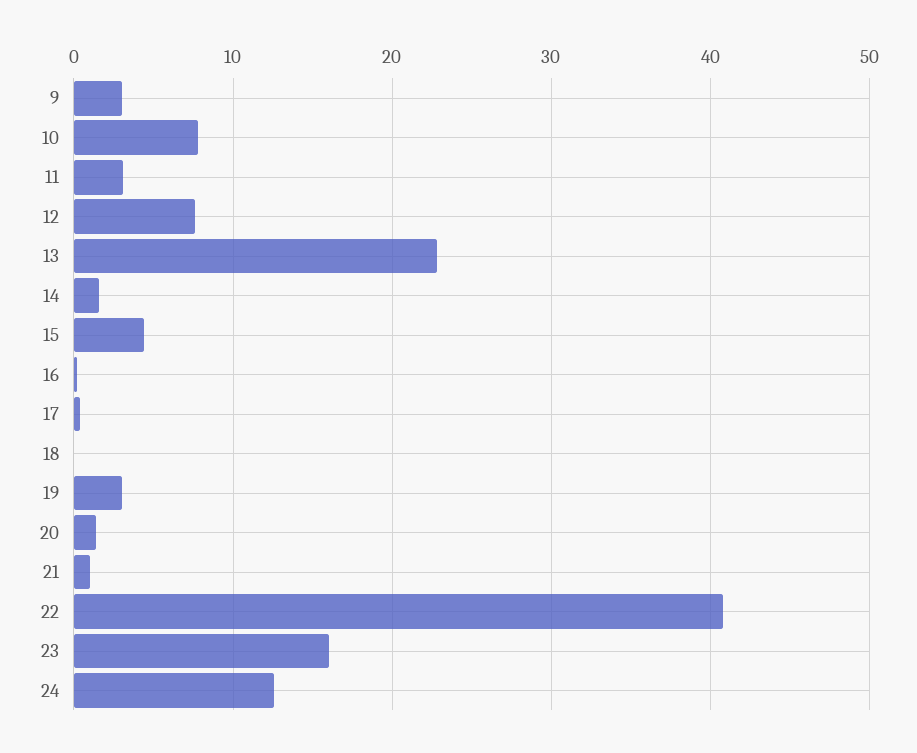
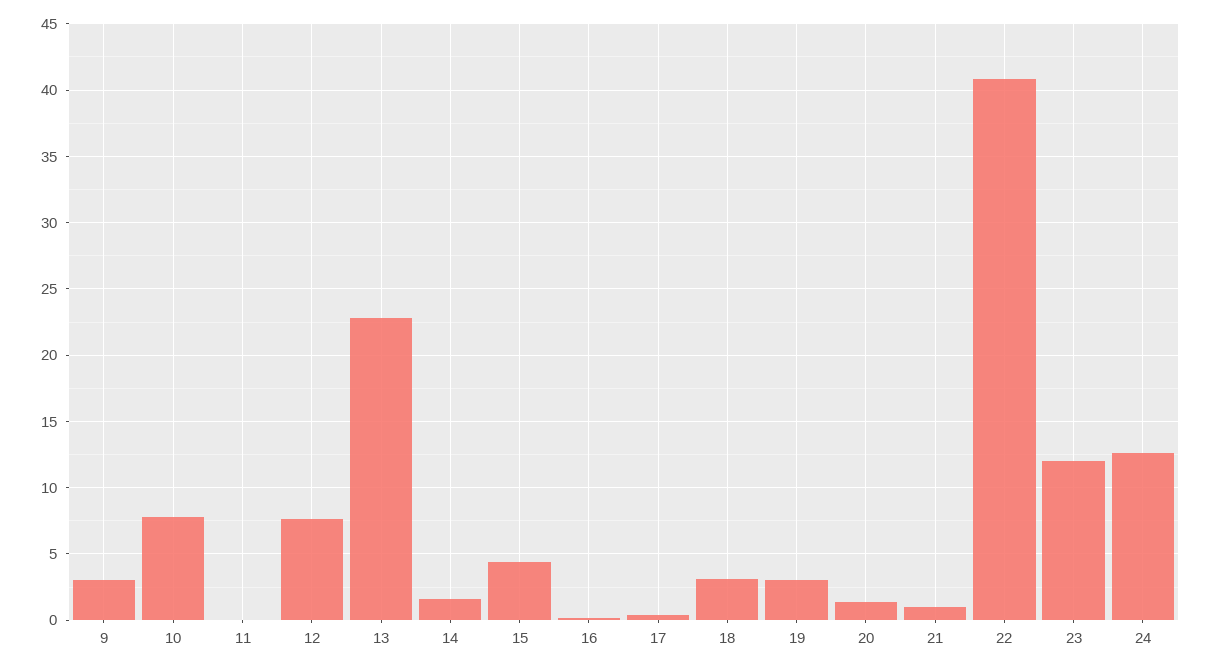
  {
    "9": 3,
    "10": 8,
-   "11": 3,
+   "11": 0,
    "12": 7.5,
    "13": 23,
    "14": 1.5,
    "15": 4.5,
    "16": 0,
    "17": 0.5,
-   "18": 0,
+   "18": 3,
    "19": 3,
    "20": 1.5,
    "21": 1,
    "22": 41,
-   "23": 16,
+   "23": 12,
    "24": 12.5
  }

